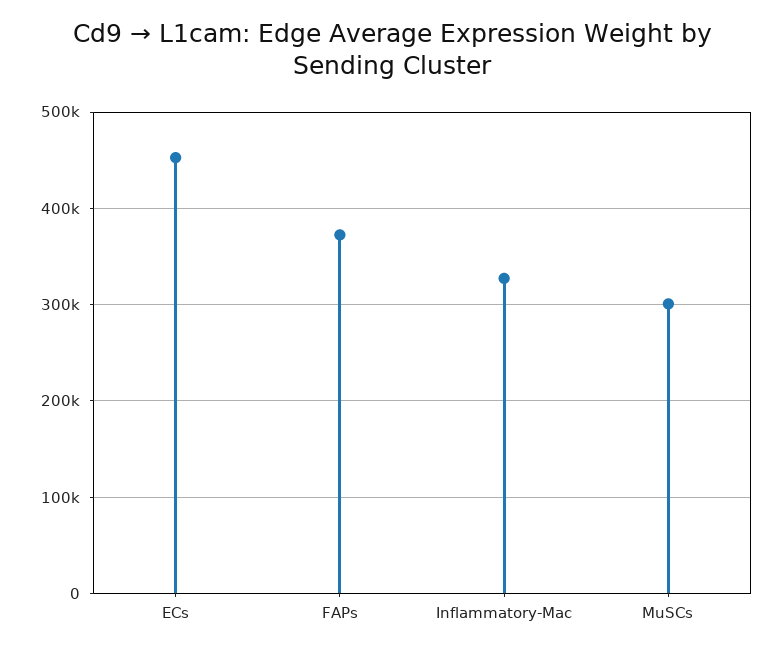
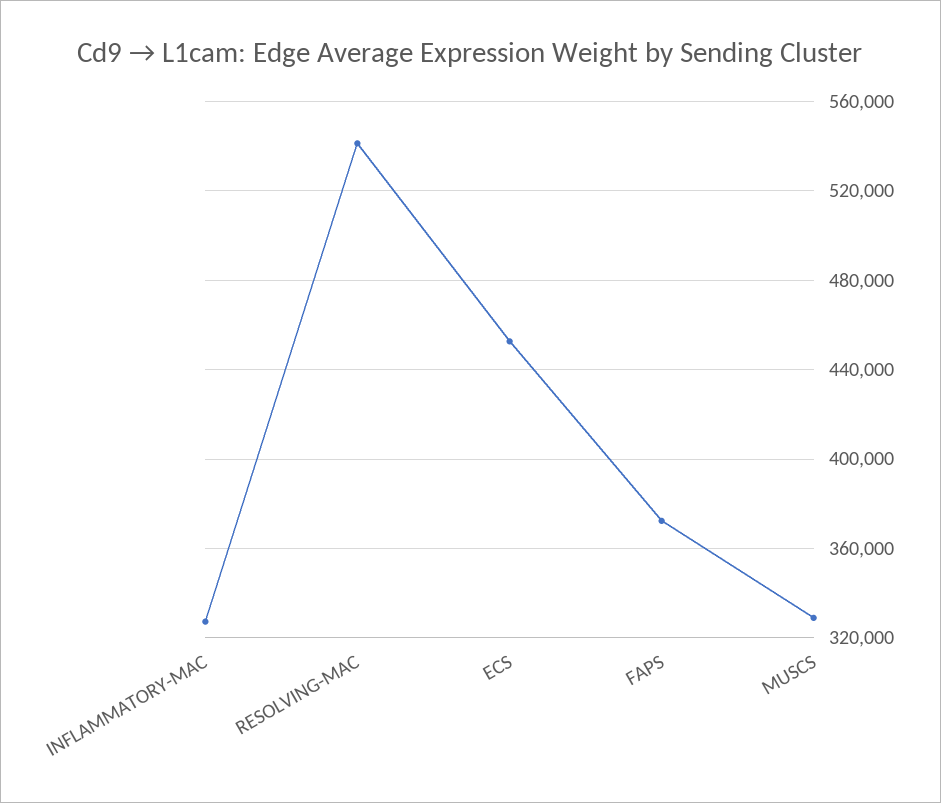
  {
    "ECs": 455000,
    "FAPs": 370000,
    "Inflammatory-Mac": 325000,
-   "MuSCs": 300000
+   "MuSCs": 330000,
+   "RESOLVING-MAC": 540000
  }

